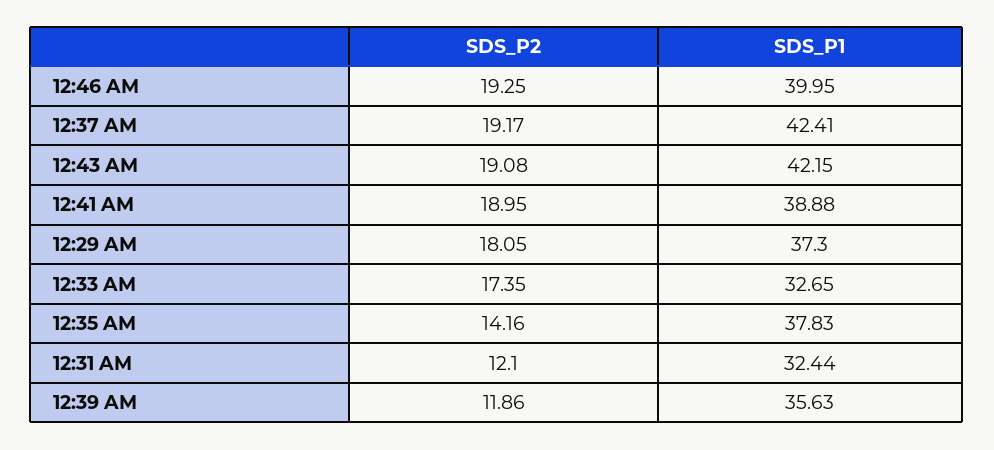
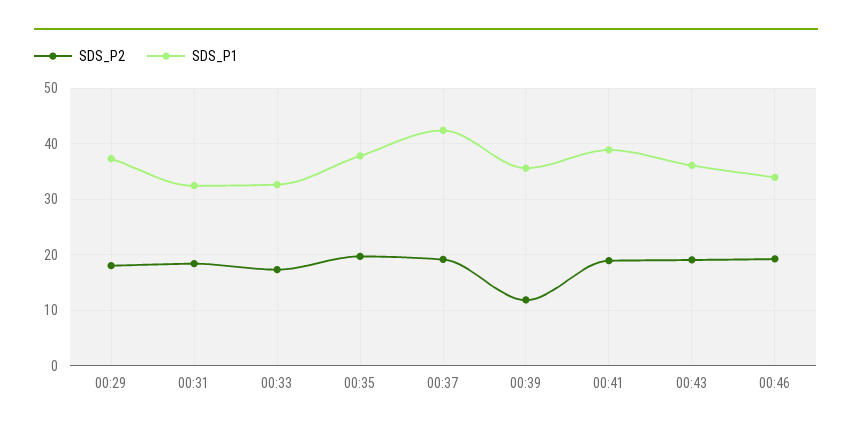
  {
    "SDS_P2": {
      "12:46 AM": 19.25,
      "12:37 AM": 19.17,
      "12:43 AM": 19.08,
      "12:41 AM": 18.95,
      "12:29 AM": 18.05,
      "12:33 AM": 17.35,
-     "12:35 AM": 14.16,
+     "12:35 AM": 20,
-     "12:31 AM": 12.1,
+     "12:31 AM": 18,
      "12:39 AM": 11.86
    },
    "SDS_P1": {
-     "12:46 AM": 39.95,
+     "12:46 AM": 34,
      "12:37 AM": 42.41,
-     "12:43 AM": 42.15,
+     "12:43 AM": 36,
      "12:41 AM": 38.88,
      "12:29 AM": 37.3,
      "12:33 AM": 32.65,
      "12:35 AM": 37.83,
      "12:31 AM": 32.44,
      "12:39 AM": 35.63
    }
  }

